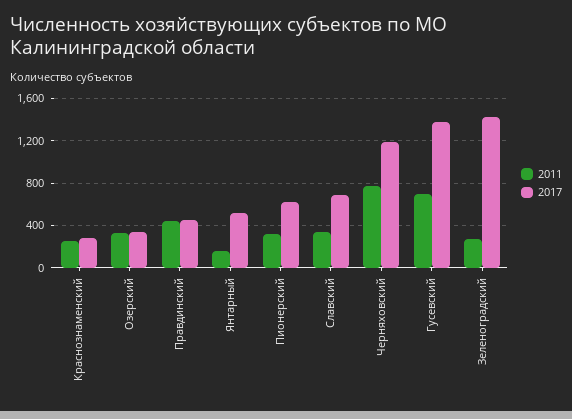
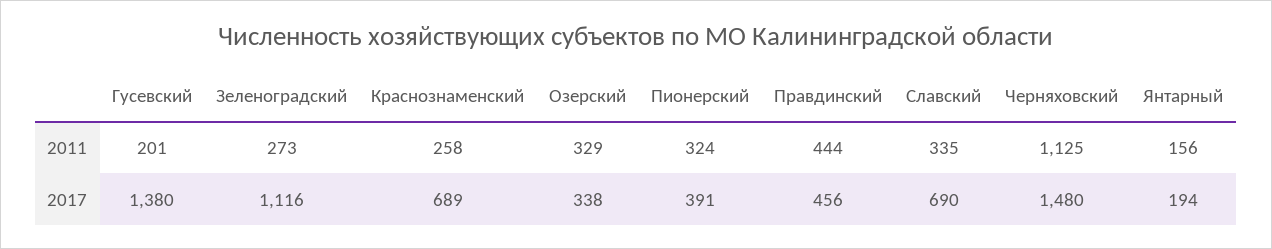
  {
    "2011": {
      "Краснознаменский": 258,
      "Озерский": 329,
      "Правдинский": 444,
      "Янтарный": 156,
      "Пионерский": 324,
      "Славский": 335,
-     "Черняховский": 800,
+     "Черняховский": 1125,
-     "Гусевский": 700,
+     "Гусевский": 201,
      "Зеленоградский": 273
    },
    "2017": {
-     "Краснознаменский": 300,
+     "Краснознаменский": 689,
      "Озерский": 338,
      "Правдинский": 456,
-     "Янтарный": 500,
+     "Янтарный": 194,
-     "Пионерский": 600,
+     "Пионерский": 391,
      "Славский": 690,
-     "Черняховский": 1200,
+     "Черняховский": 1480,
      "Гусевский": 1380,
-     "Зеленоградский": 1400
+     "Зеленоградский": 1116
    }
  }

